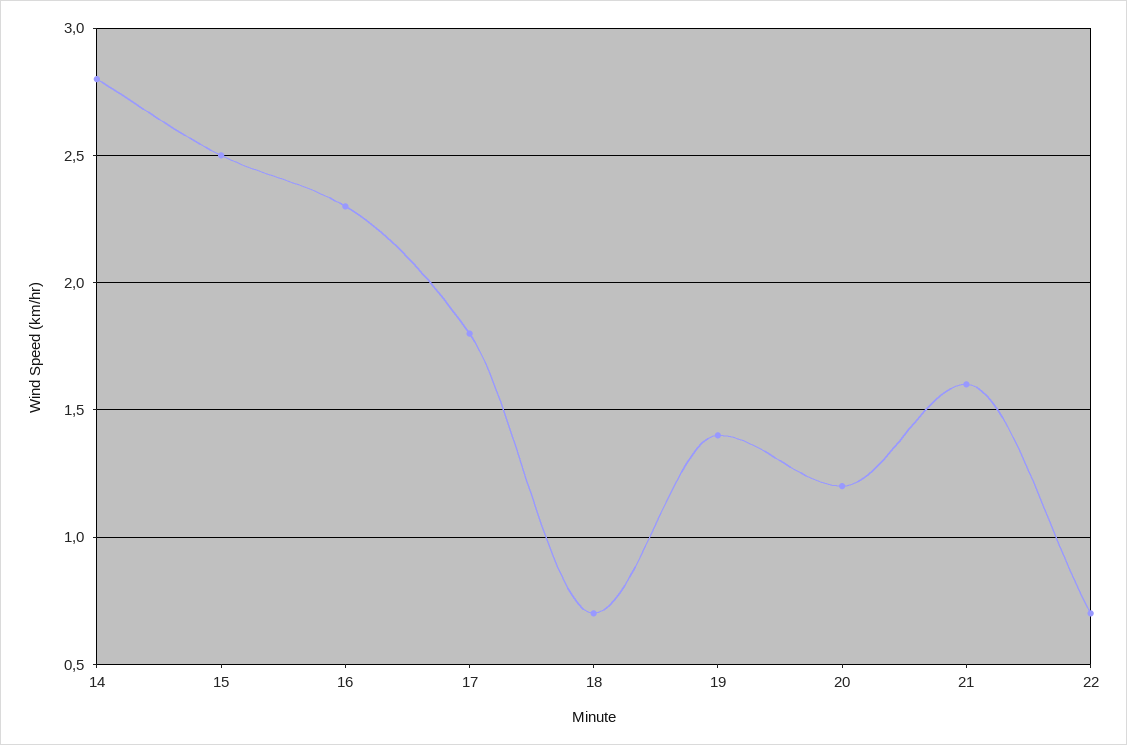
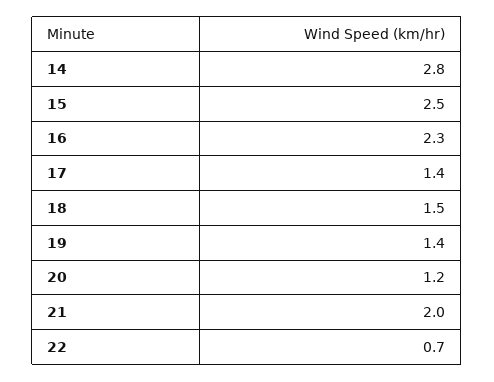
  {
    "14": 2.8,
    "15": 2.5,
    "16": 2.3,
-   "17": 1.8,
+   "17": 1.4,
-   "18": 0.7,
+   "18": 1.5,
    "19": 1.4,
    "20": 1.2,
-   "21": 1.6,
+   "21": 2,
    "22": 0.7
  }

